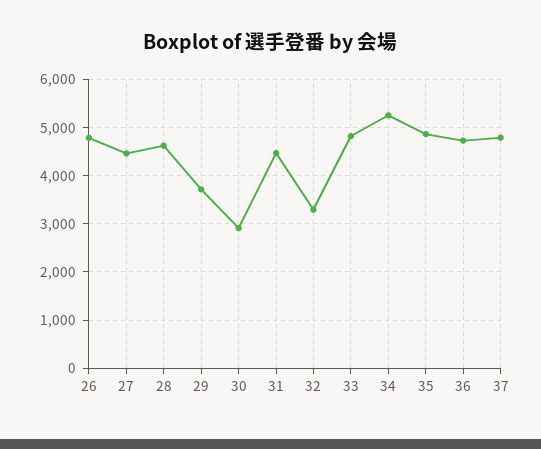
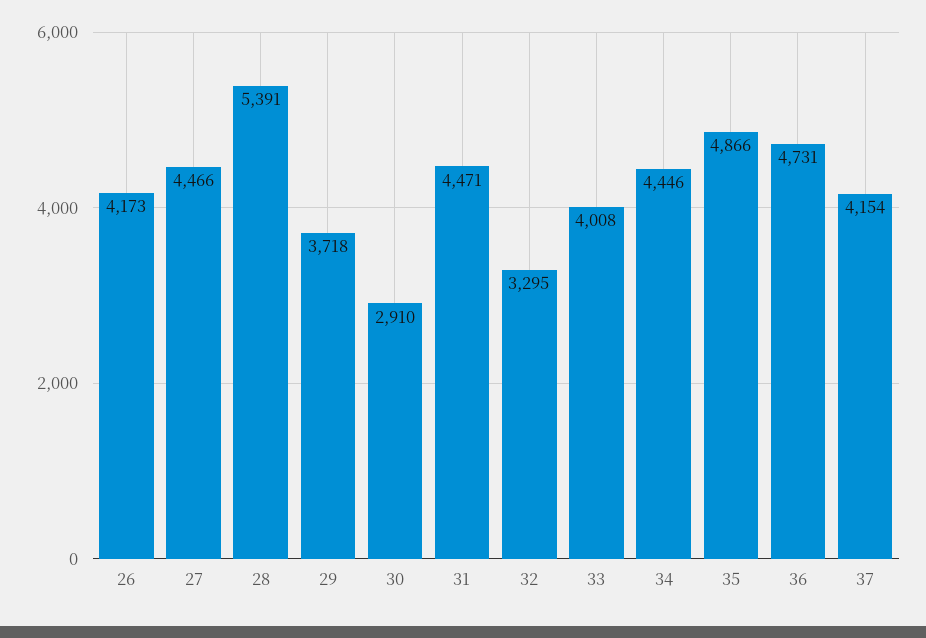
  {
-   "26": 4800,
+   "26": 4173,
    "27": 4466,
-   "28": 4600,
+   "28": 5391,
    "29": 3718,
    "30": 2910,
    "31": 4471,
    "32": 3295,
-   "33": 4800,
+   "33": 4008,
-   "34": 5200,
+   "34": 4446,
    "35": 4866,
    "36": 4731,
-   "37": 4800
+   "37": 4154
  }

